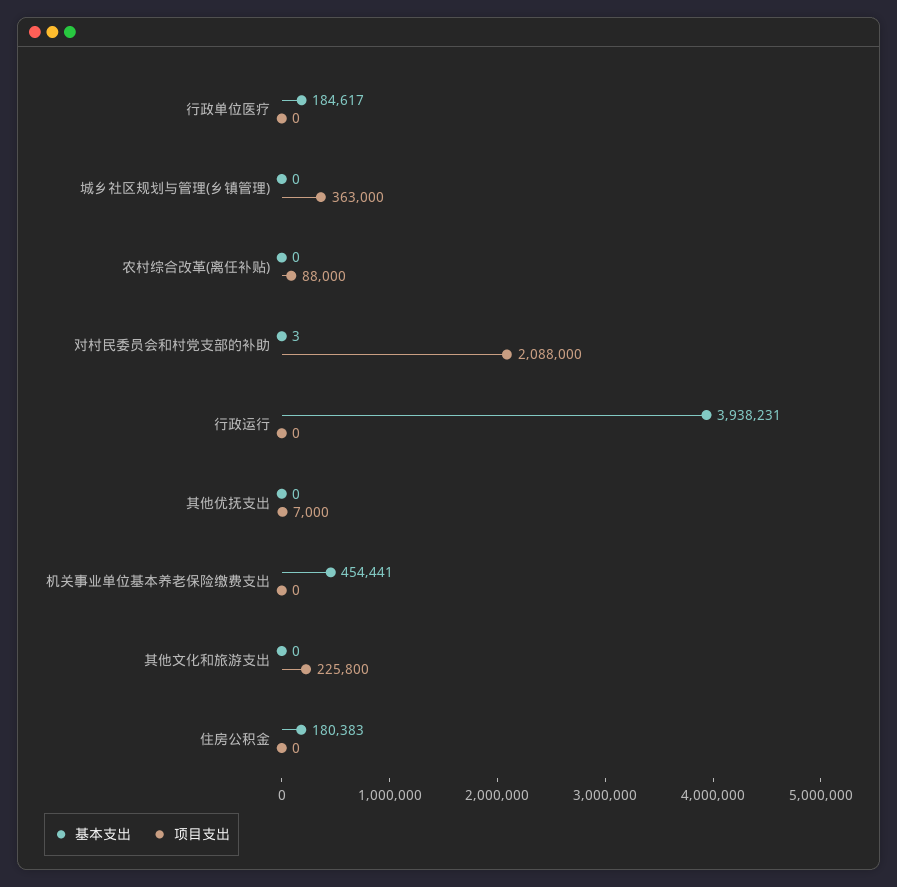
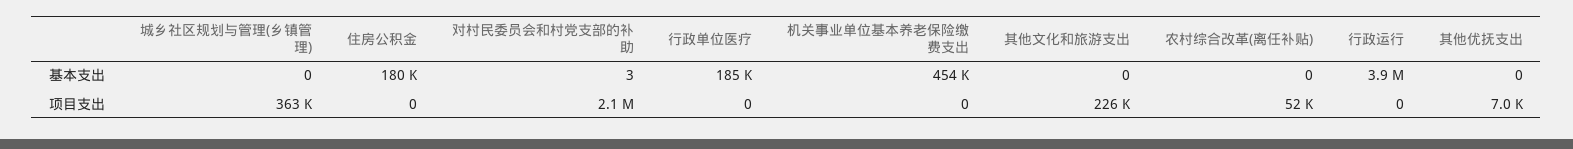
  {
    "基本支出": {
      "行政单位医疗": 184617,
      "城乡社区规划与管理(乡镇管理)": 0,
      "农村综合改革(离任补贴)": 0,
      "对村民委员会和村党支部的补助": 3,
      "行政运行": 3938231,
      "其他优抚支出": 0,
      "机关事业单位基本养老保险缴费支出": 454441,
      "其他文化和旅游支出": 0,
      "住房公积金": 180383
    },
    "项目支出": {
      "行政单位医疗": 0,
      "城乡社区规划与管理(乡镇管理)": 363000,
-     "农村综合改革(离任补贴)": 88000,
+     "农村综合改革(离任补贴)": 52000,
      "对村民委员会和村党支部的补助": 2088000,
      "行政运行": 0,
      "其他优抚支出": 7000,
      "机关事业单位基本养老保险缴费支出": 0,
      "其他文化和旅游支出": 225800,
      "住房公积金": 0
    }
  }

